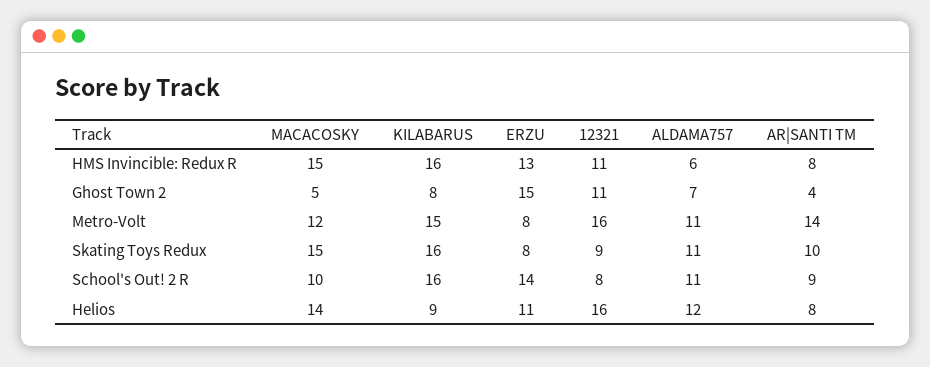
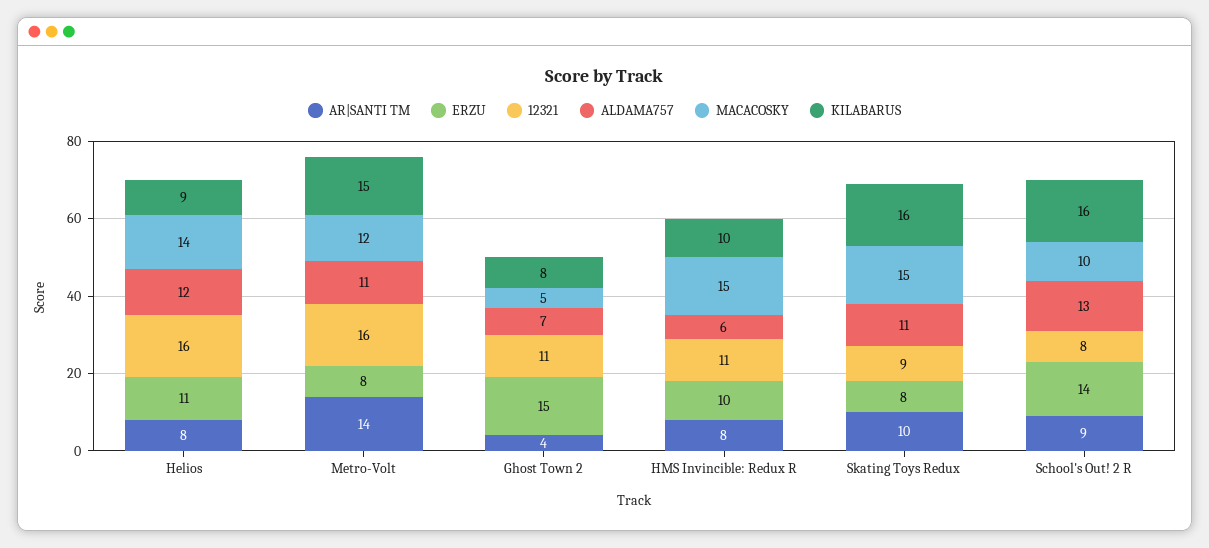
  {
    "MACACOSKY": {
      "HMS Invincible: Redux R": 15,
      "Ghost Town 2": 5,
      "Metro-Volt": 12,
      "Skating Toys Redux": 15,
      "School's Out! 2 R": 10,
      "Helios": 14
    },
    "KILABARUS": {
-     "HMS Invincible: Redux R": 16,
+     "HMS Invincible: Redux R": 10,
      "Ghost Town 2": 8,
      "Metro-Volt": 15,
      "Skating Toys Redux": 16,
      "School's Out! 2 R": 16,
      "Helios": 9
    },
    "ERZU": {
-     "HMS Invincible: Redux R": 13,
+     "HMS Invincible: Redux R": 10,
      "Ghost Town 2": 15,
      "Metro-Volt": 8,
      "Skating Toys Redux": 8,
      "School's Out! 2 R": 14,
      "Helios": 11
    },
    "12321": {
      "HMS Invincible: Redux R": 11,
      "Ghost Town 2": 11,
      "Metro-Volt": 16,
      "Skating Toys Redux": 9,
      "School's Out! 2 R": 8,
      "Helios": 16
    },
    "ALDAMA757": {
      "HMS Invincible: Redux R": 6,
      "Ghost Town 2": 7,
      "Metro-Volt": 11,
      "Skating Toys Redux": 11,
-     "School's Out! 2 R": 11,
+     "School's Out! 2 R": 13,
      "Helios": 12
    },
    "AR|SANTI TM": {
      "HMS Invincible: Redux R": 8,
      "Ghost Town 2": 4,
      "Metro-Volt": 14,
      "Skating Toys Redux": 10,
      "School's Out! 2 R": 9,
      "Helios": 8
    }
  }

